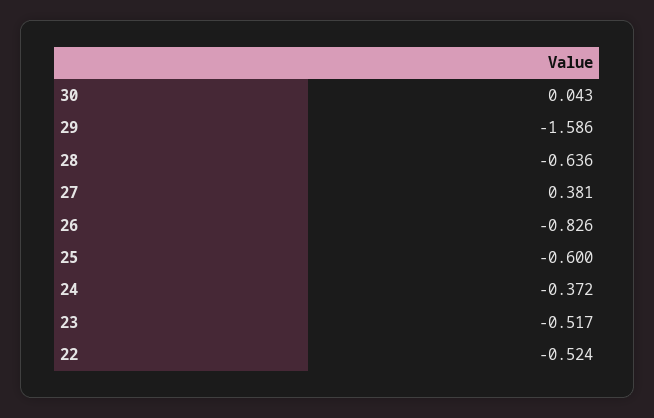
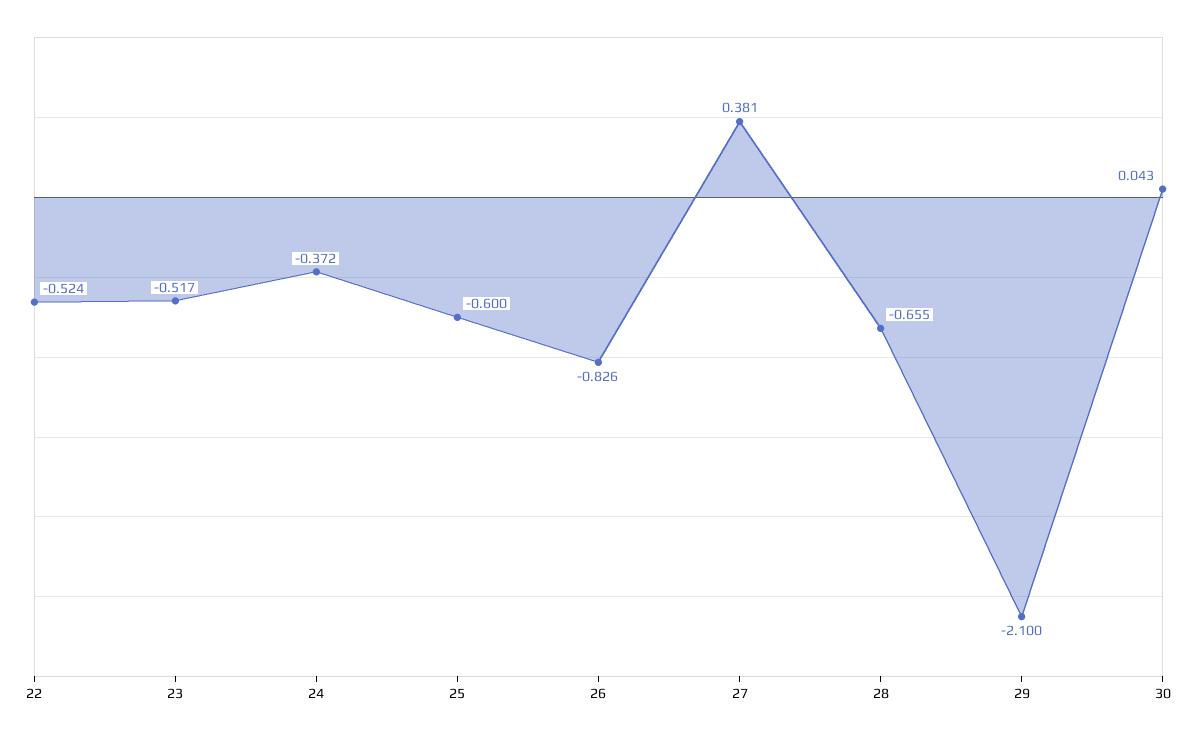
  {
    "30": 0.043,
-   "29": -1.586,
+   "29": -2.1,
-   "28": -0.636,
+   "28": -0.655,
    "27": 0.381,
    "26": -0.826,
    "25": -0.6,
    "24": -0.372,
    "23": -0.517,
    "22": -0.524
  }

